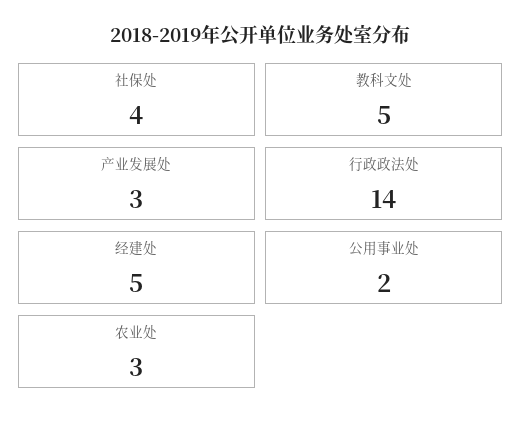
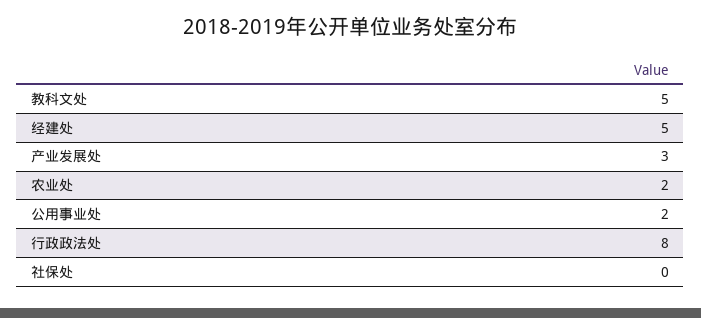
  {
-   "社保处": 4,
+   "社保处": 0,
    "教科文处": 5,
    "产业发展处": 3,
-   "行政政法处": 14,
+   "行政政法处": 8,
    "经建处": 5,
    "公用事业处": 2,
-   "农业处": 3
+   "农业处": 2
  }

